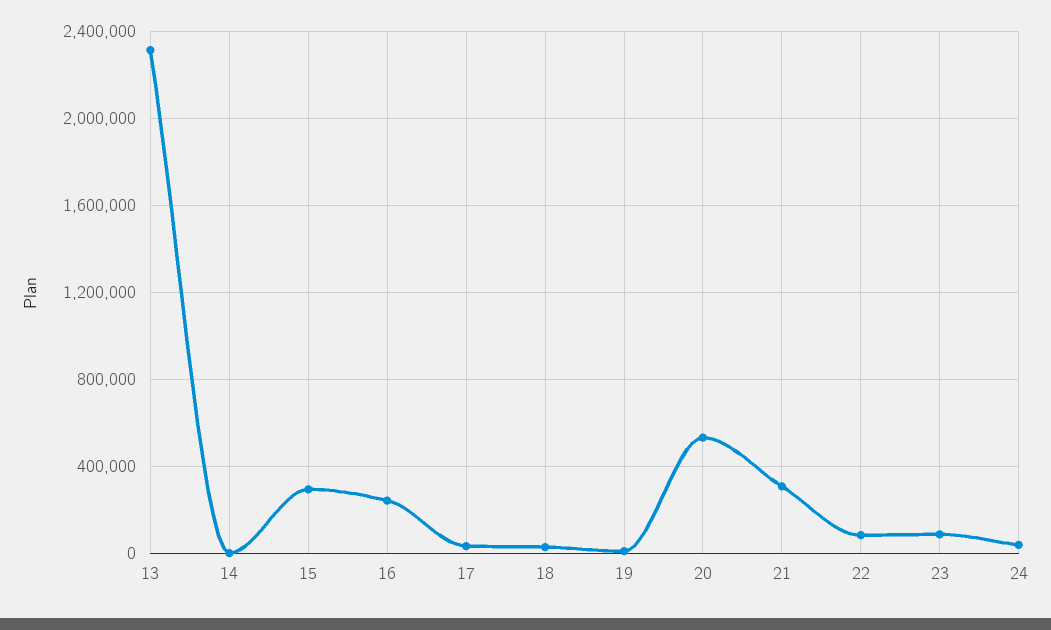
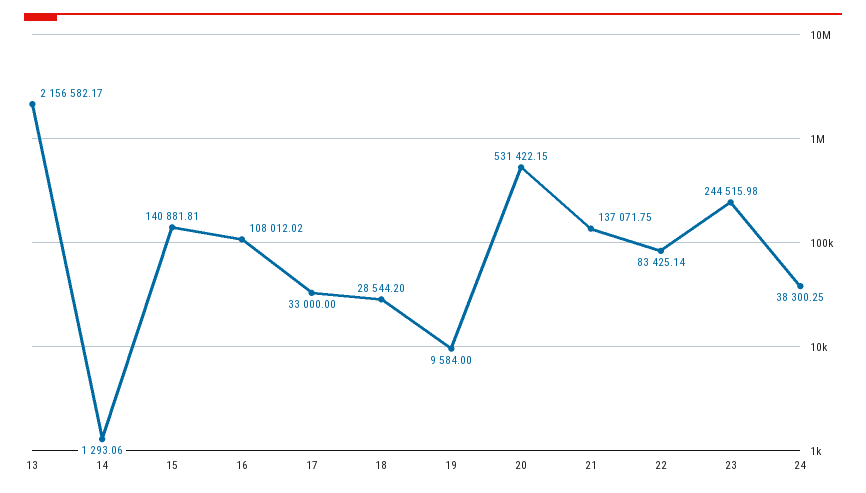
  {
-   "13": 2300000,
+   "13": 2156582.17,
    "14": 1293.06,
-   "15": 300000,
+   "15": 140881.81,
-   "16": 250000,
+   "16": 108012.02,
    "17": 33000,
    "18": 28544.2,
    "19": 9584,
    "20": 531422.15,
-   "21": 300000,
+   "21": 137071.75,
    "22": 83425.14,
-   "23": 100000,
+   "23": 244515.98,
    "24": 38300.25
  }

